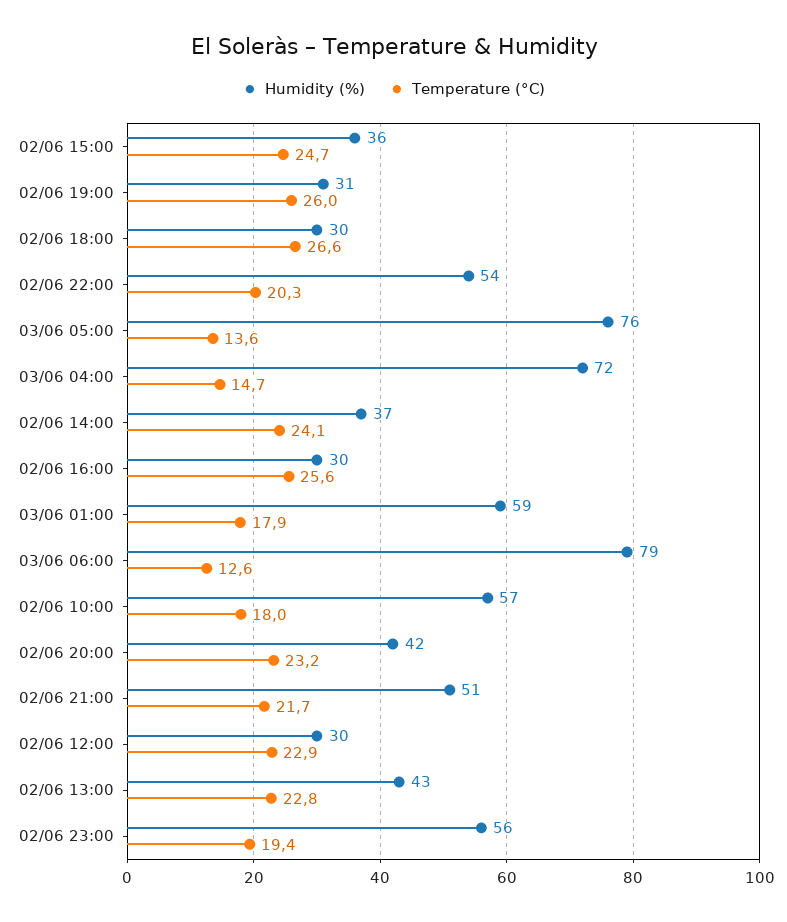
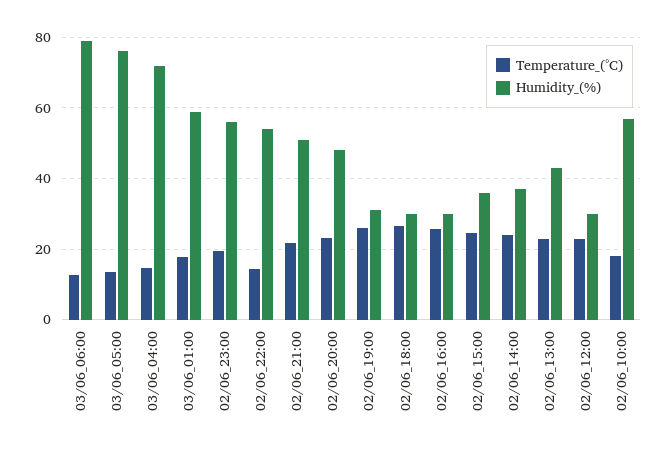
  {
    "Humidity (%)": {
      "02/06 15:00": 36,
      "02/06 19:00": 31,
      "02/06 18:00": 30,
      "02/06 22:00": 54,
      "03/06 05:00": 76,
      "03/06 04:00": 72,
      "02/06 14:00": 37,
      "02/06 16:00": 30,
      "03/06 01:00": 59,
      "03/06 06:00": 79,
      "02/06 10:00": 57,
-     "02/06 20:00": 42,
+     "02/06 20:00": 48,
      "02/06 21:00": 51,
      "02/06 12:00": 30,
      "02/06 13:00": 43,
      "02/06 23:00": 56
    },
    "Temperature (°C)": {
      "02/06 15:00": 24.7,
      "02/06 19:00": 26,
      "02/06 18:00": 26.6,
-     "02/06 22:00": 20.3,
+     "02/06 22:00": 14,
      "03/06 05:00": 13.6,
      "03/06 04:00": 14.7,
      "02/06 14:00": 24.1,
      "02/06 16:00": 25.6,
      "03/06 01:00": 17.9,
      "03/06 06:00": 12.6,
      "02/06 10:00": 18,
      "02/06 20:00": 23.2,
      "02/06 21:00": 21.7,
      "02/06 12:00": 22.9,
      "02/06 13:00": 22.8,
      "02/06 23:00": 19.4
    }
  }

